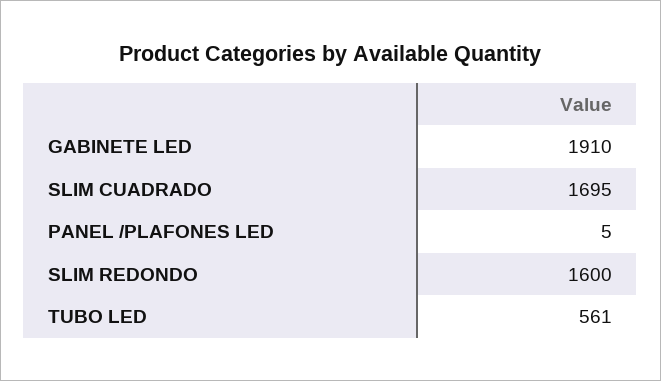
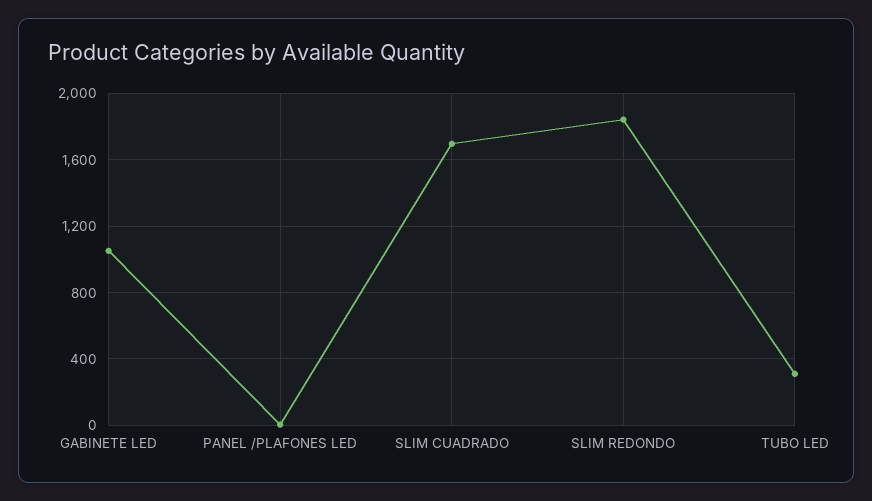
  {
-   "GABINETE LED": 1910,
+   "GABINETE LED": 1050,
    "SLIM CUADRADO": 1695,
    "PANEL /PLAFONES LED": 5,
-   "SLIM REDONDO": 1600,
+   "SLIM REDONDO": 1850,
-   "TUBO LED": 561
+   "TUBO LED": 300
  }

